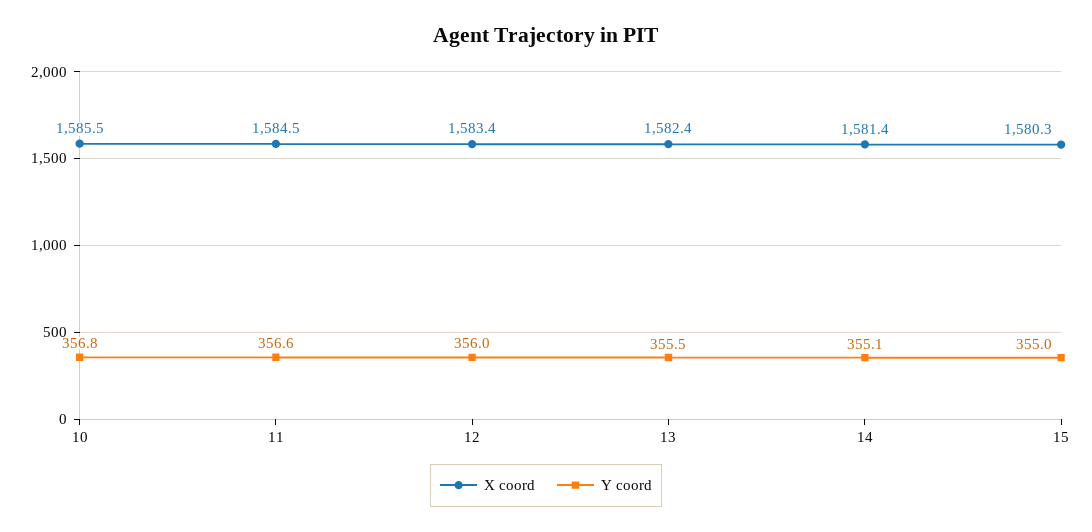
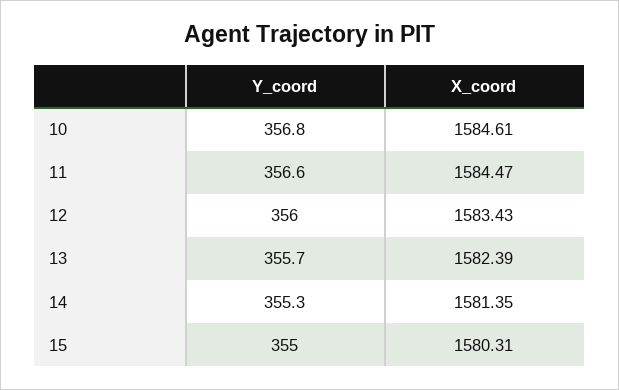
  {
    "X coord": {
-     "10": 1585.5,
+     "10": 1584.61,
      "11": 1584.47,
      "12": 1583.43,
      "13": 1582.39,
      "14": 1581.35,
      "15": 1580.31
    },
    "Y coord": {
      "10": 356.8,
      "11": 356.6,
      "12": 356,
-     "13": 355.5,
+     "13": 355.7,
-     "14": 355.1,
+     "14": 355.3,
      "15": 355
    }
  }

